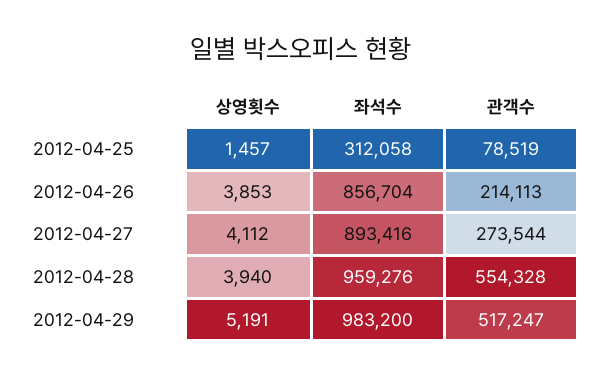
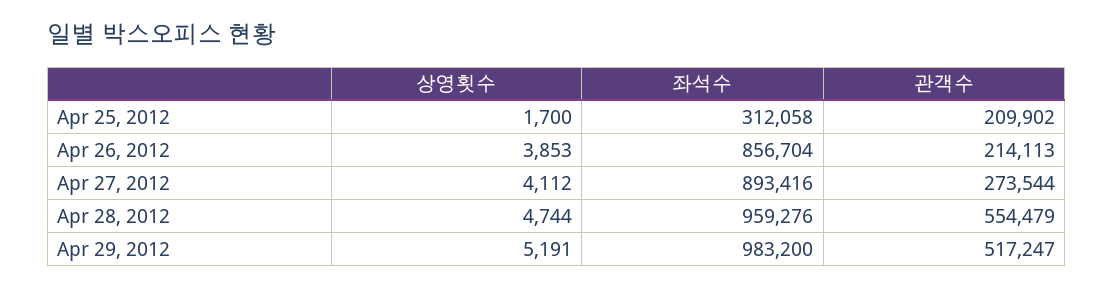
  {
    "상영횟수": {
-     "2012-04-25": 1457,
+     "2012-04-25": 1700,
      "2012-04-26": 3853,
      "2012-04-27": 4112,
-     "2012-04-28": 3940,
+     "2012-04-28": 4744,
      "2012-04-29": 5191
    },
    "좌석수": {
      "2012-04-25": 312058,
      "2012-04-26": 856704,
      "2012-04-27": 893416,
      "2012-04-28": 959276,
      "2012-04-29": 983200
    },
    "관객수": {
-     "2012-04-25": 78519,
+     "2012-04-25": 209902,
      "2012-04-26": 214113,
      "2012-04-27": 273544,
-     "2012-04-28": 554328,
+     "2012-04-28": 554479,
      "2012-04-29": 517247
    }
  }

